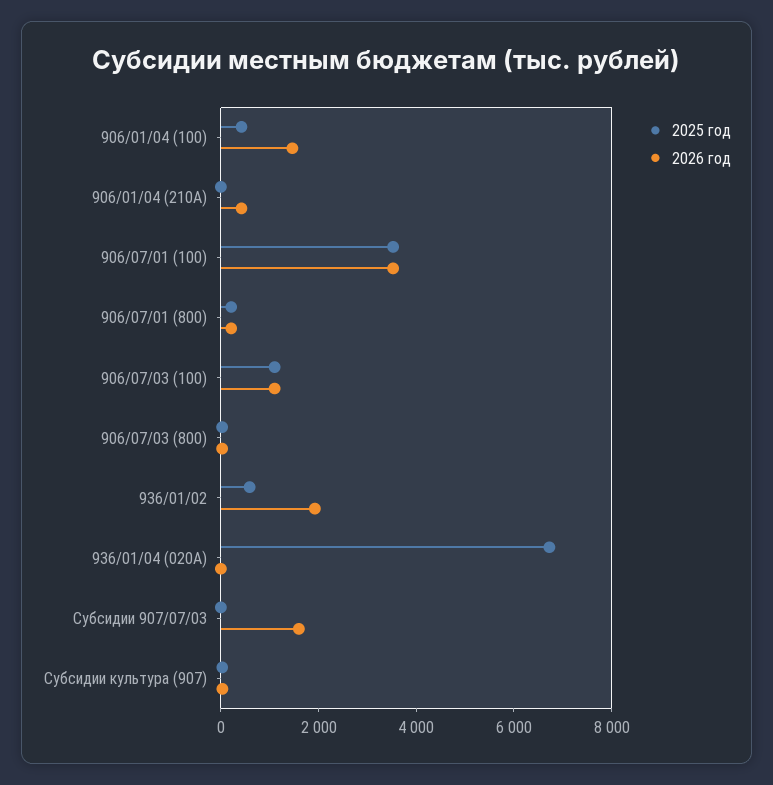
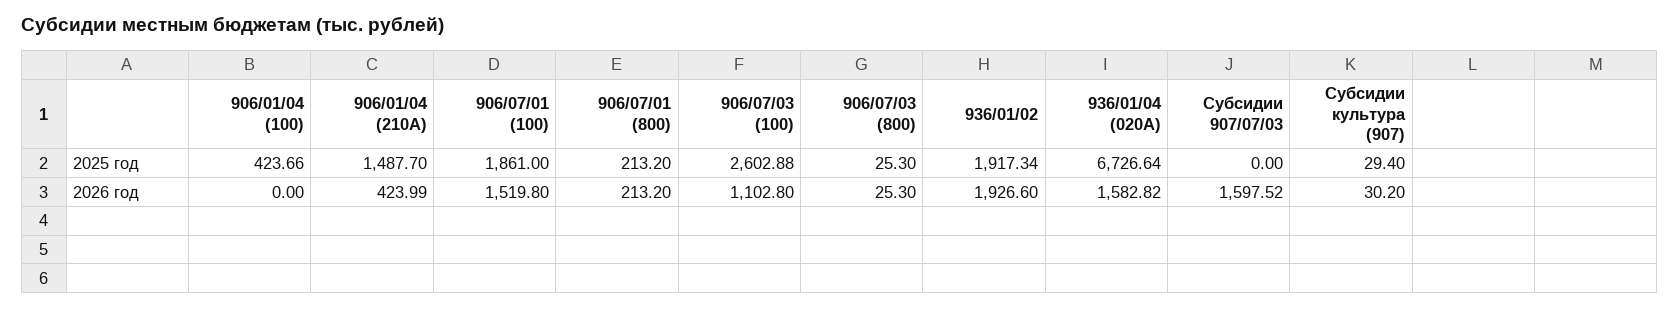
  {
    "2025 год": {
      "906/01/04 (100)": 423.66,
-     "906/01/04 (210A)": 0,
+     "906/01/04 (210A)": 1487.7,
-     "906/07/01 (100)": 3500,
+     "906/07/01 (100)": 1861,
      "906/07/01 (800)": 213.2,
-     "906/07/03 (100)": 1000,
+     "906/07/03 (100)": 2602.88,
      "906/07/03 (800)": 25.3,
-     "936/01/02": 500,
+     "936/01/02": 1917.34,
      "936/01/04 (020A)": 6726.64,
      "Субсидии 907/07/03": 0,
      "Субсидии культура (907)": 29.4
    },
    "2026 год": {
-     "906/01/04 (100)": 1500,
+     "906/01/04 (100)": 0,
      "906/01/04 (210A)": 423.99,
-     "906/07/01 (100)": 3500,
+     "906/07/01 (100)": 1519.8,
      "906/07/01 (800)": 213.2,
      "906/07/03 (100)": 1102.8,
      "906/07/03 (800)": 25.3,
      "936/01/02": 1926.6,
-     "936/01/04 (020A)": 0,
+     "936/01/04 (020A)": 1582.82,
      "Субсидии 907/07/03": 1597.52,
      "Субсидии культура (907)": 30.2
    }
  }

